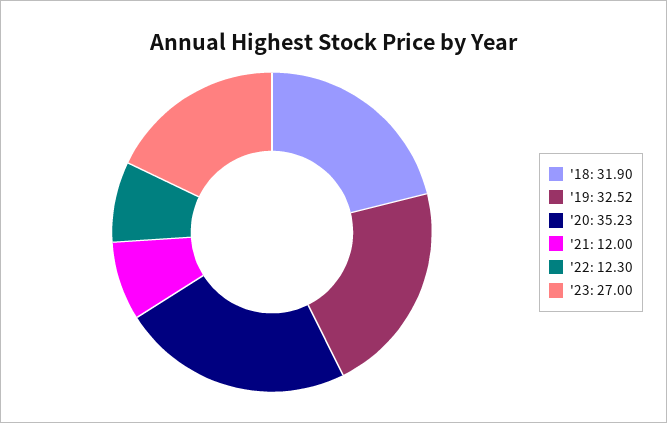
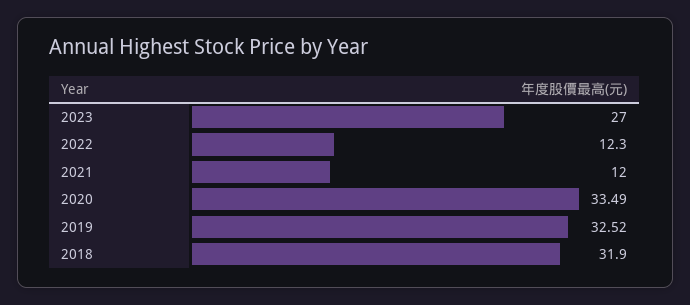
  {
    "'18": 31.9,
    "'19": 32.52,
-   "'20": 35.23,
+   "'20": 33.49,
    "'21": 12,
    "'22": 12.3,
    "'23": 27
  }

